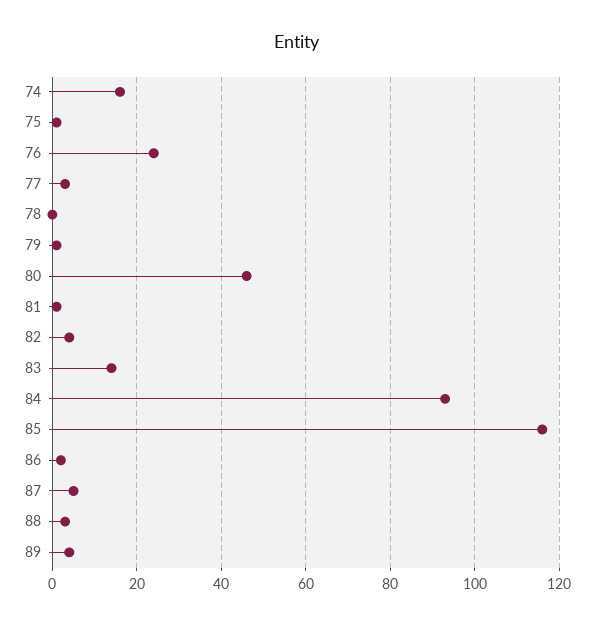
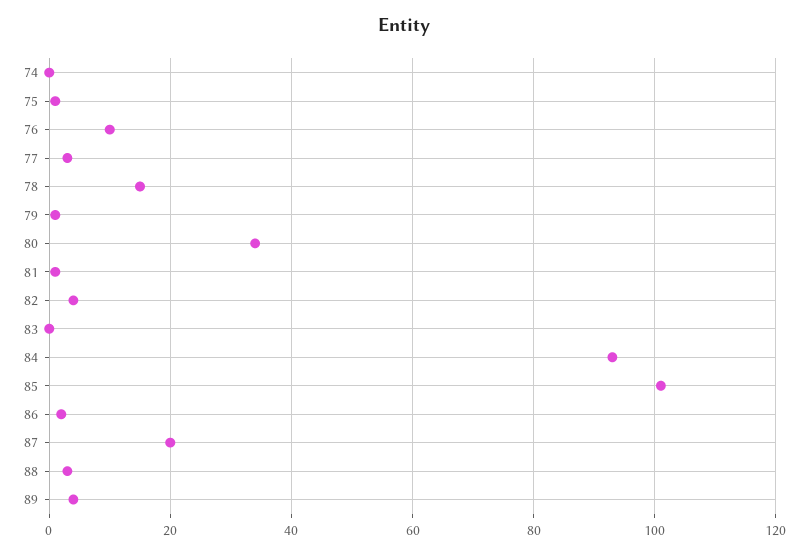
  {
-   "74": 15,
+   "74": 0,
    "75": 0,
-   "76": 25,
+   "76": 10,
    "77": 5,
-   "78": 0,
+   "78": 15,
    "79": 0,
-   "80": 45,
+   "80": 35,
    "81": 0,
    "82": 5,
-   "83": 15,
+   "83": 0,
    "84": 95,
-   "85": 115,
+   "85": 100,
    "86": 0,
-   "87": 5,
+   "87": 20,
    "88": 5,
    "89": 5
  }

